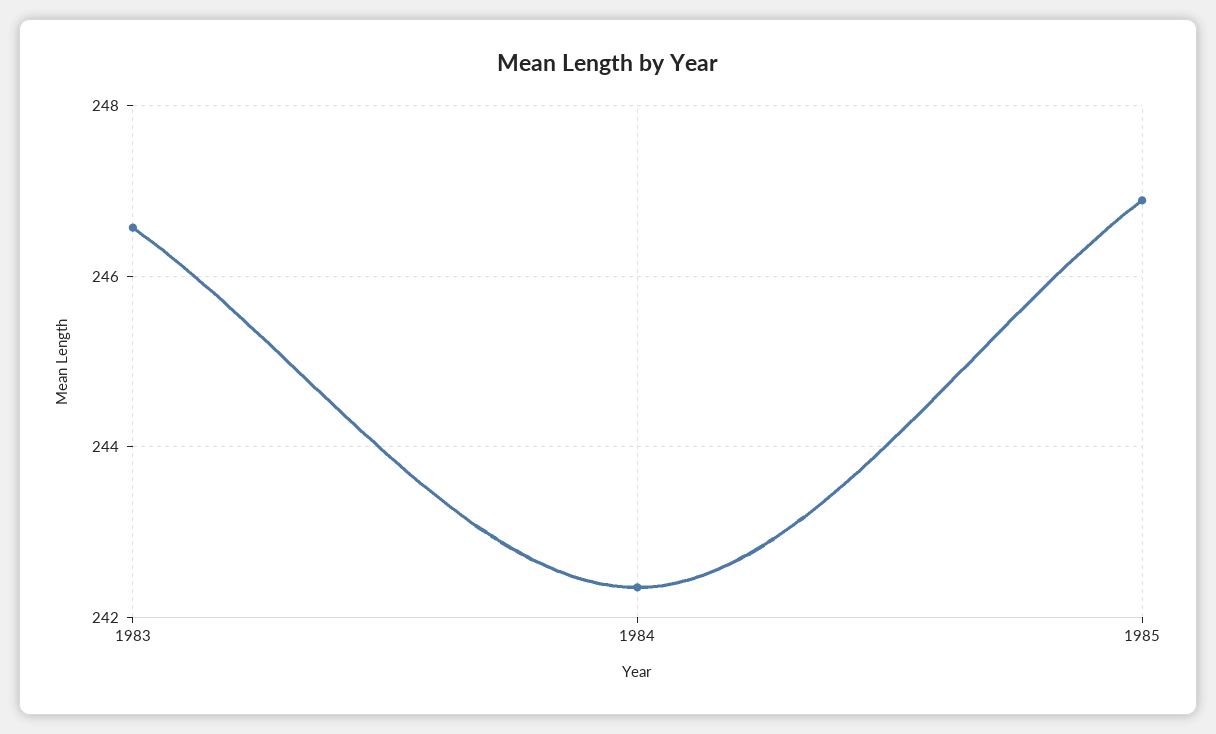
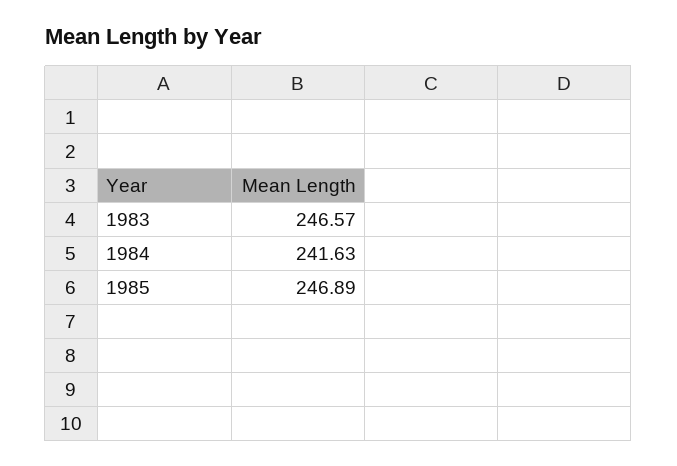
  {
    "1983": 246.57,
-   "1984": 242.4,
+   "1984": 241.63,
    "1985": 246.89
  }

